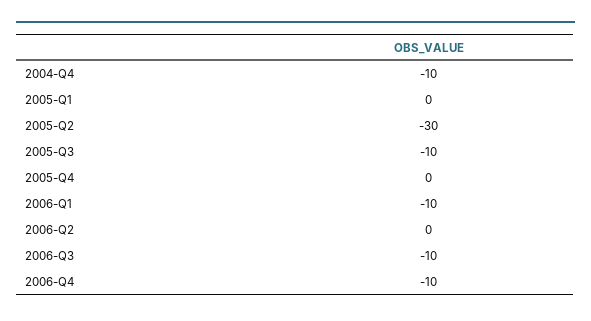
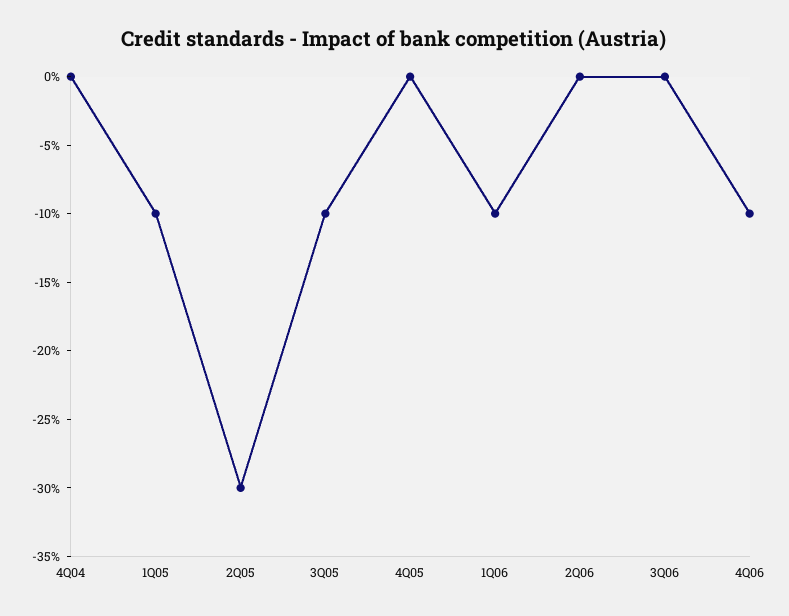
  {
-   "2004-Q4": -10,
+   "2004-Q4": 0,
-   "2005-Q1": 0,
+   "2005-Q1": -10,
    "2005-Q2": -30,
    "2005-Q3": -10,
    "2005-Q4": 0,
    "2006-Q1": -10,
    "2006-Q2": 0,
-   "2006-Q3": -10,
+   "2006-Q3": 0,
    "2006-Q4": -10
  }

